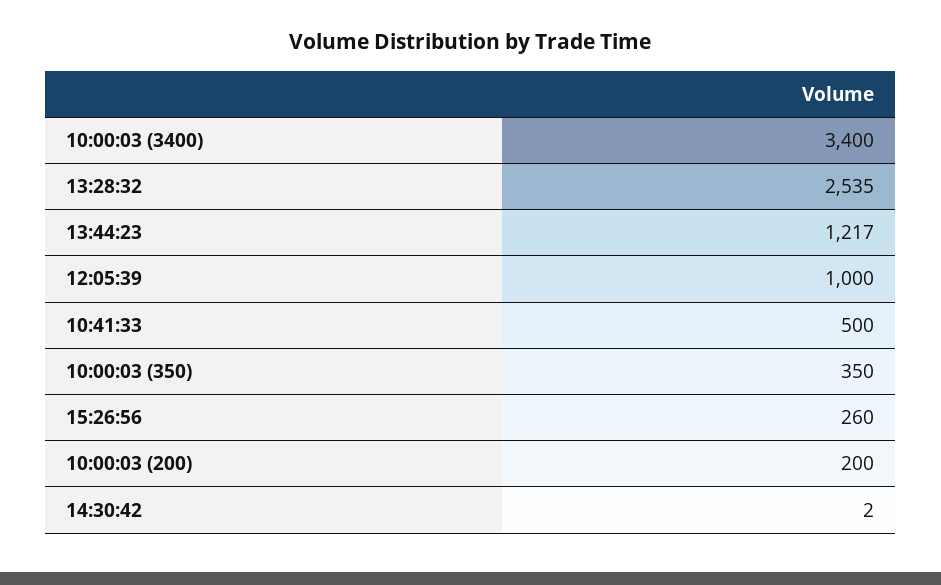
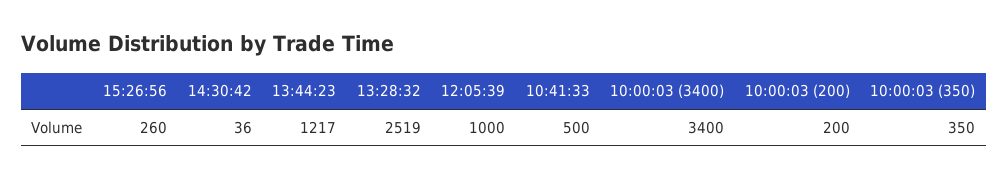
  {
    "10:00:03 (3400)": 3400,
-   "13:28:32": 2535,
+   "13:28:32": 2519,
    "13:44:23": 1217,
    "12:05:39": 1000,
    "10:41:33": 500,
    "10:00:03 (350)": 350,
    "15:26:56": 260,
    "10:00:03 (200)": 200,
-   "14:30:42": 2
+   "14:30:42": 36
  }

